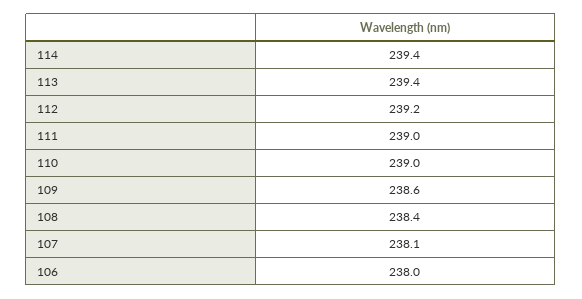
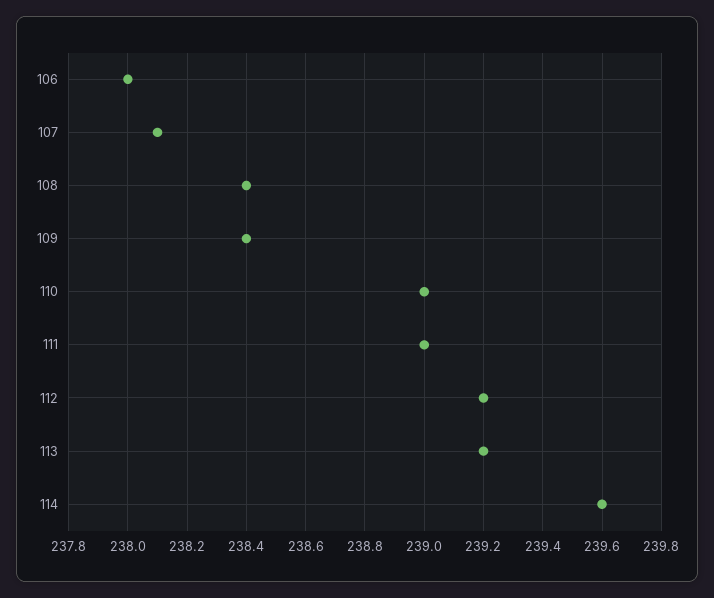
  {
-   "114": 239.4,
+   "114": 239.6,
-   "113": 239.4,
+   "113": 239.2,
    "112": 239.2,
    "111": 239,
    "110": 239,
-   "109": 238.6,
+   "109": 238.4,
    "108": 238.4,
    "107": 238.1,
    "106": 238
  }

